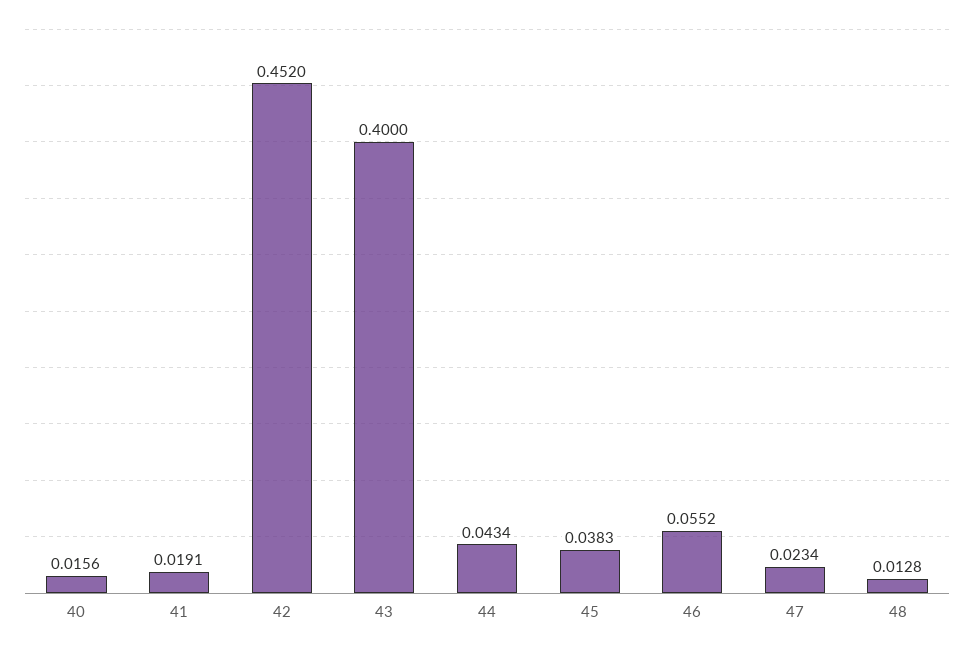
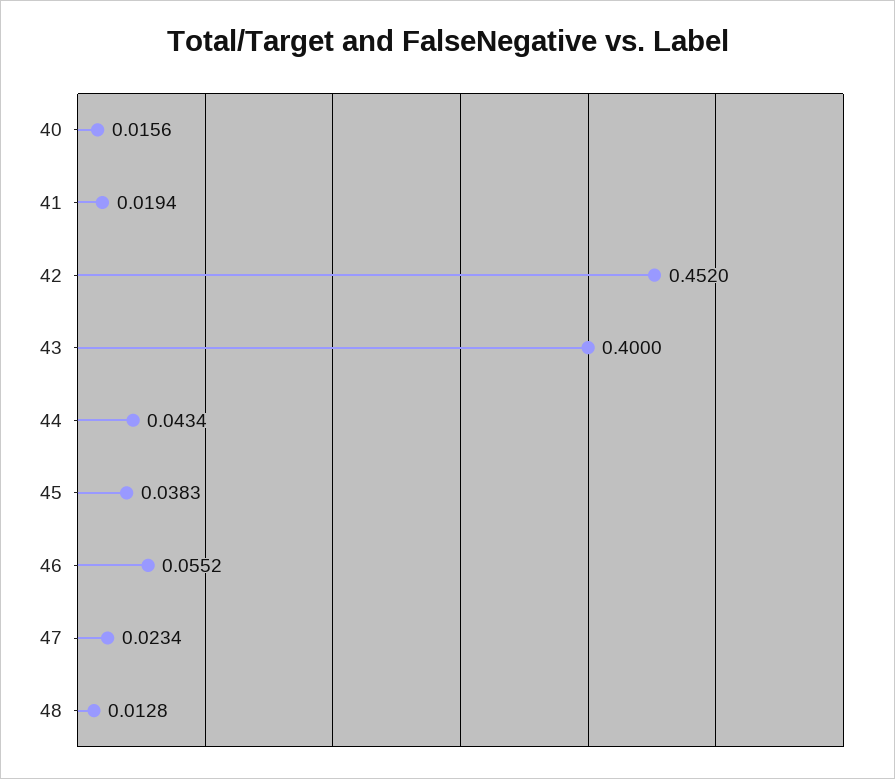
  {
    "40": 0.0156,
-   "41": 0.0191,
+   "41": 0.0194,
    "42": 0.452,
    "43": 0.4,
    "44": 0.0434,
    "45": 0.0383,
    "46": 0.0552,
    "47": 0.0234,
    "48": 0.0128
  }

